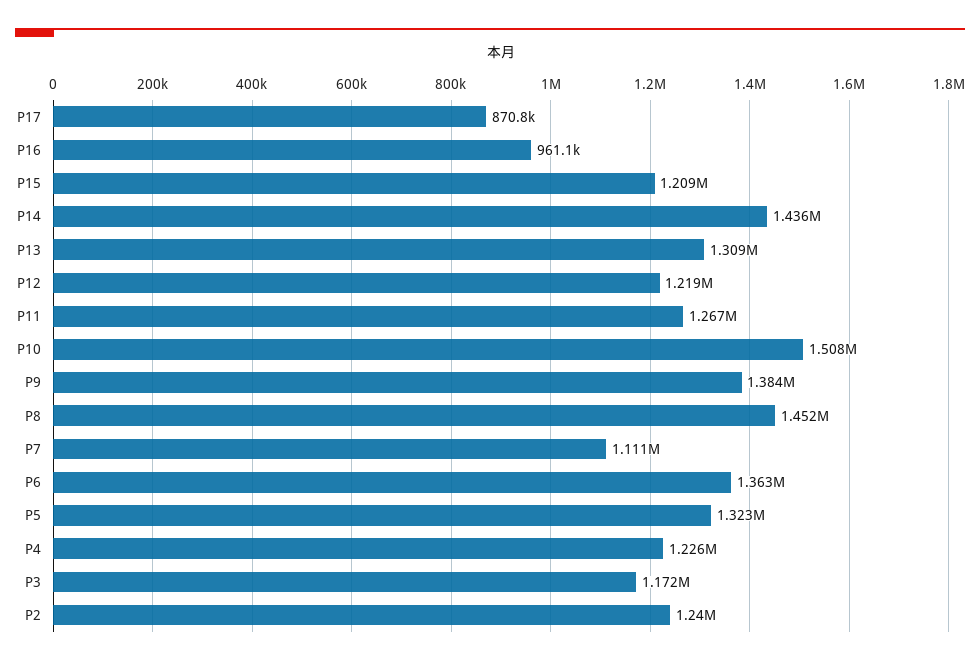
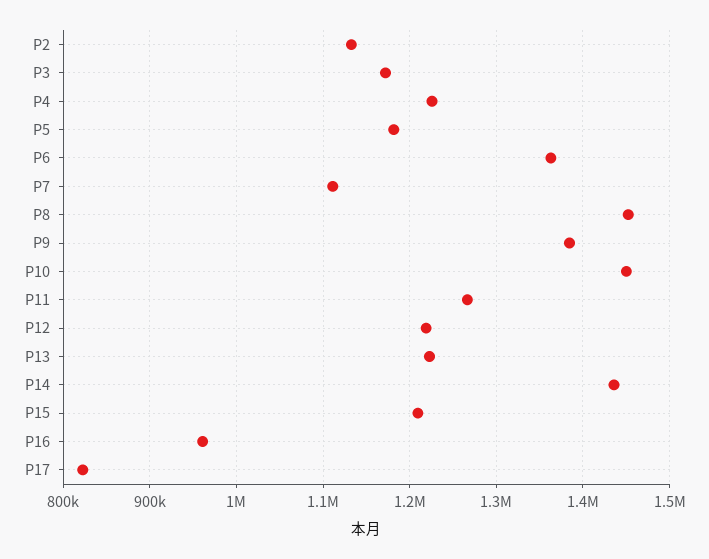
  {
-   "P17": 870800,
+   "P17": 820000,
    "P16": 961100,
    "P15": 1209000,
    "P14": 1436000,
-   "P13": 1309000,
+   "P13": 1220000,
    "P12": 1219000,
    "P11": 1267000,
-   "P10": 1508000,
+   "P10": 1450000,
    "P9": 1384000,
    "P8": 1452000,
    "P7": 1111000,
    "P6": 1363000,
-   "P5": 1323000,
+   "P5": 1180000,
    "P4": 1226000,
    "P3": 1172000,
-   "P2": 1240000
+   "P2": 1130000
  }

